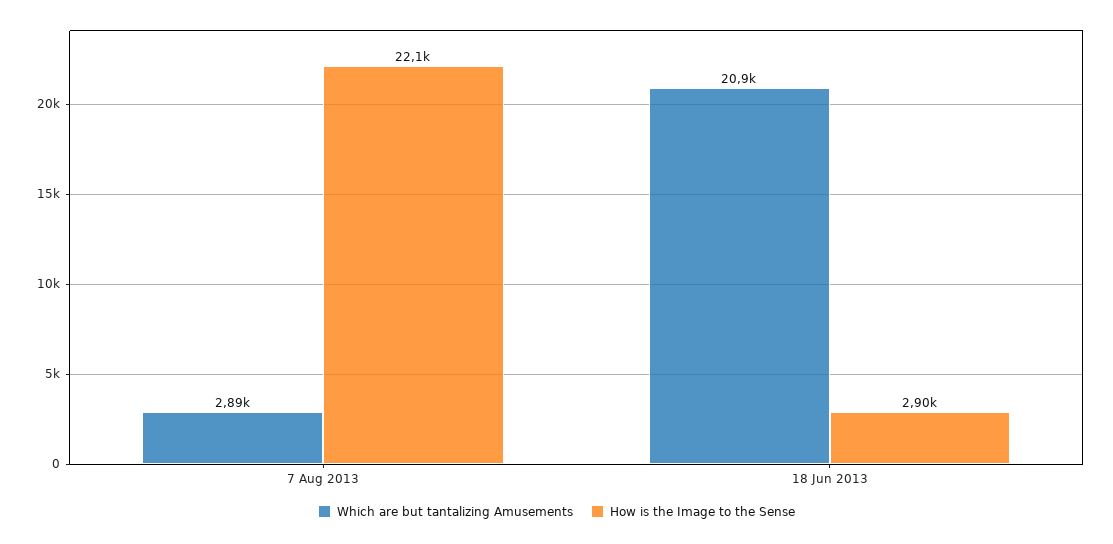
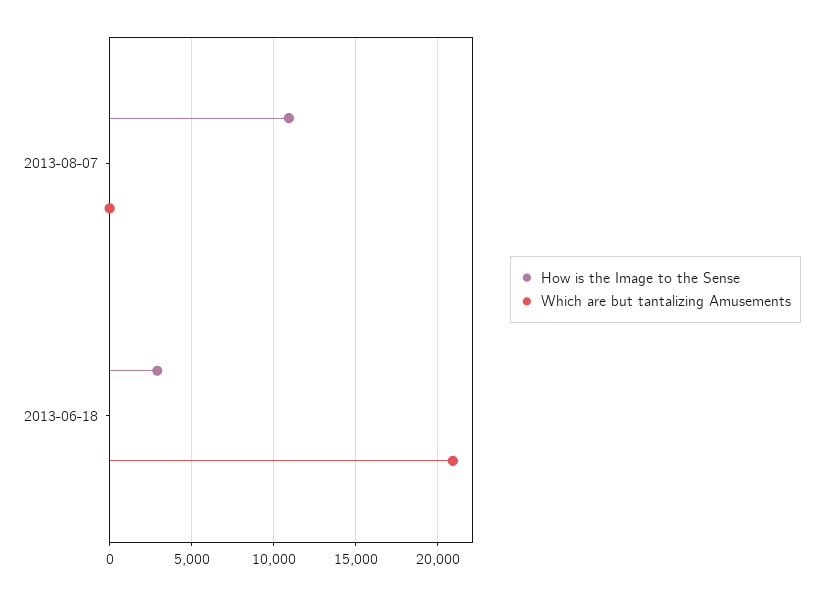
  {
    "Which are but tantalizing Amusements": {
-     "7 Aug 2013": 2890,
+     "7 Aug 2013": 0,
      "18 Jun 2013": 20900
    },
    "How is the Image to the Sense": {
-     "7 Aug 2013": 22100,
+     "7 Aug 2013": 11000,
      "18 Jun 2013": 2900
    }
  }

